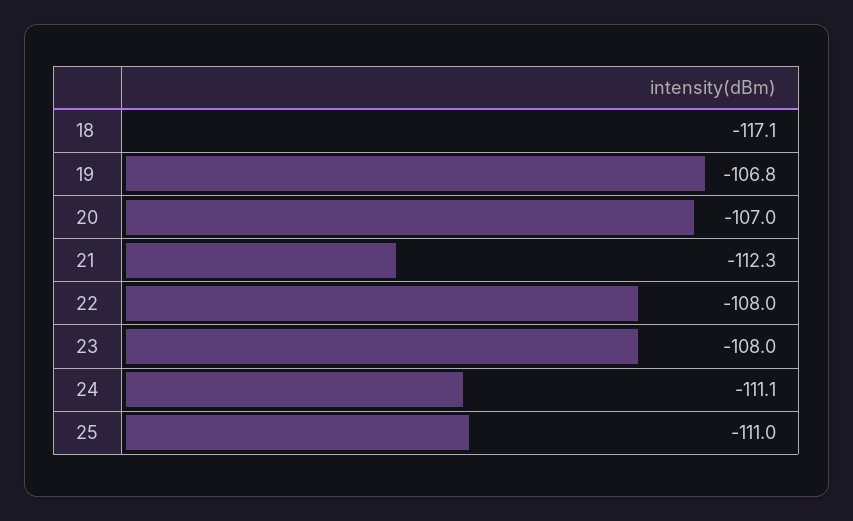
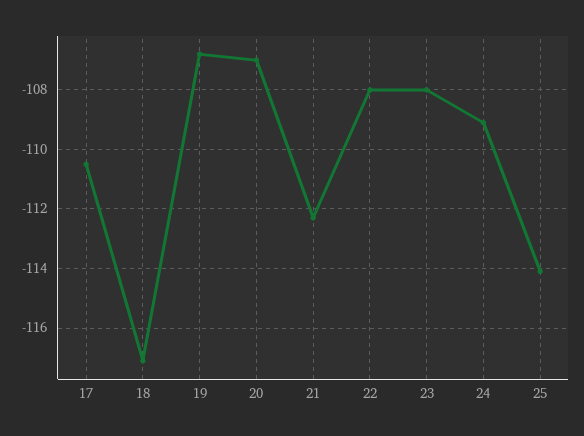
  {
    "18": -117.1,
    "19": -106.8,
    "20": -107,
    "21": -112.3,
    "22": -108,
    "23": -108,
-   "24": -111.1,
+   "24": -109,
-   "25": -111
+   "25": -114,
+   "17": -110.5
  }

